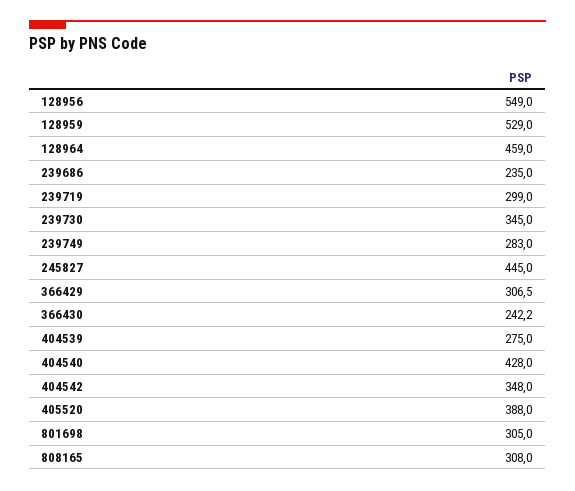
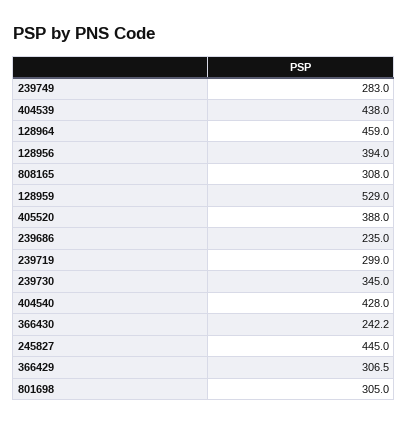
  {
-   "128956": 549,
+   "128956": 394,
    "128959": 529,
    "128964": 459,
    "239686": 235,
    "239719": 299,
    "239730": 345,
    "239749": 283,
    "245827": 445,
    "366429": 306.5,
    "366430": 242.2,
-   "404539": 275,
+   "404539": 438,
    "404540": 428,
-   "404542": 348,
    "405520": 388,
    "801698": 305,
    "808165": 308
  }

